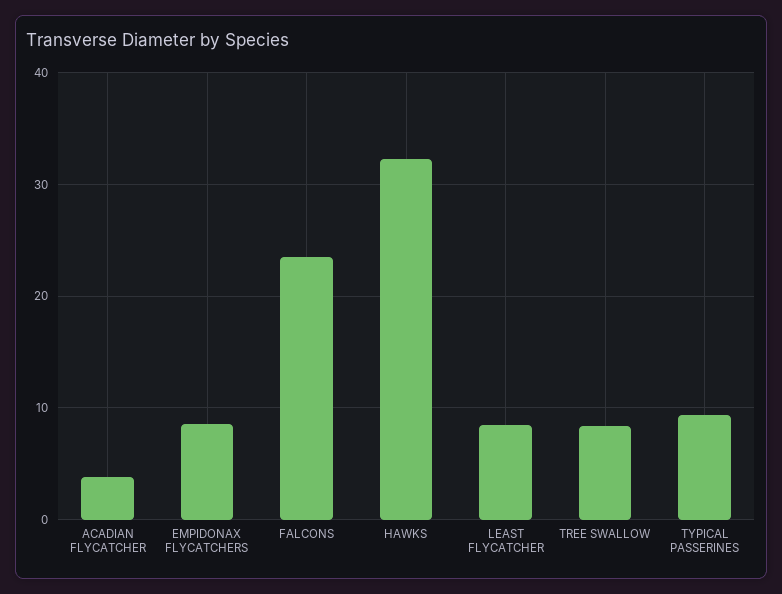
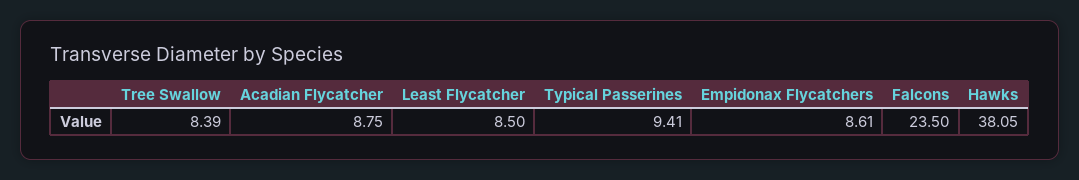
  {
-   "ACADIAN FLYCATCHER": 4,
+   "ACADIAN FLYCATCHER": 8.75,
    "EMPIDONAX FLYCATCHERS": 8.61,
    "FALCONS": 23.5,
-   "HAWKS": 32,
+   "HAWKS": 38.05,
    "LEAST FLYCATCHER": 8.5,
    "TREE SWALLOW": 8.39,
    "TYPICAL PASSERINES": 9.41
  }

